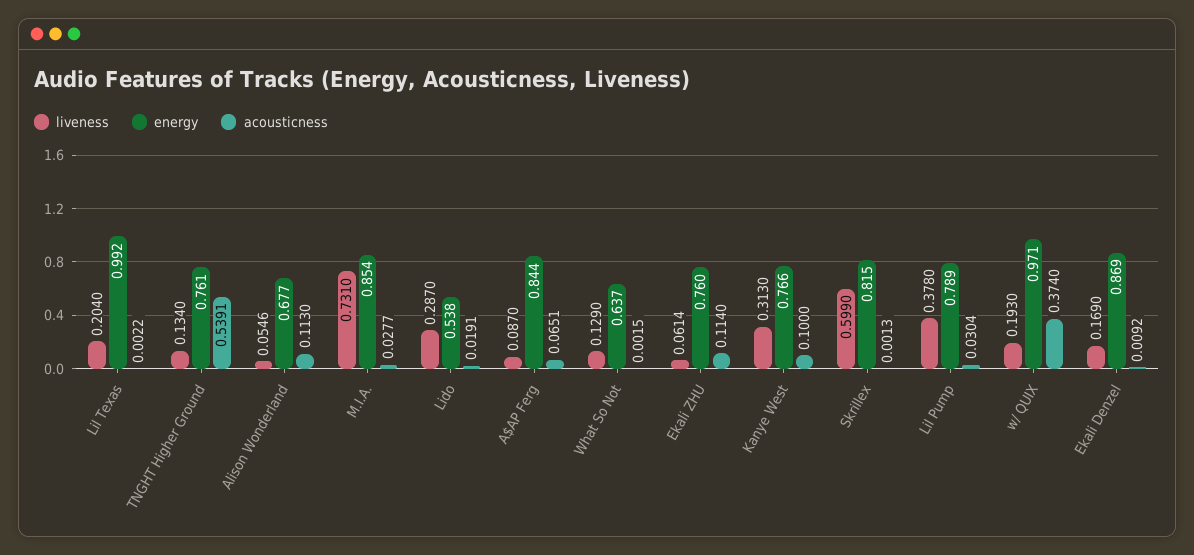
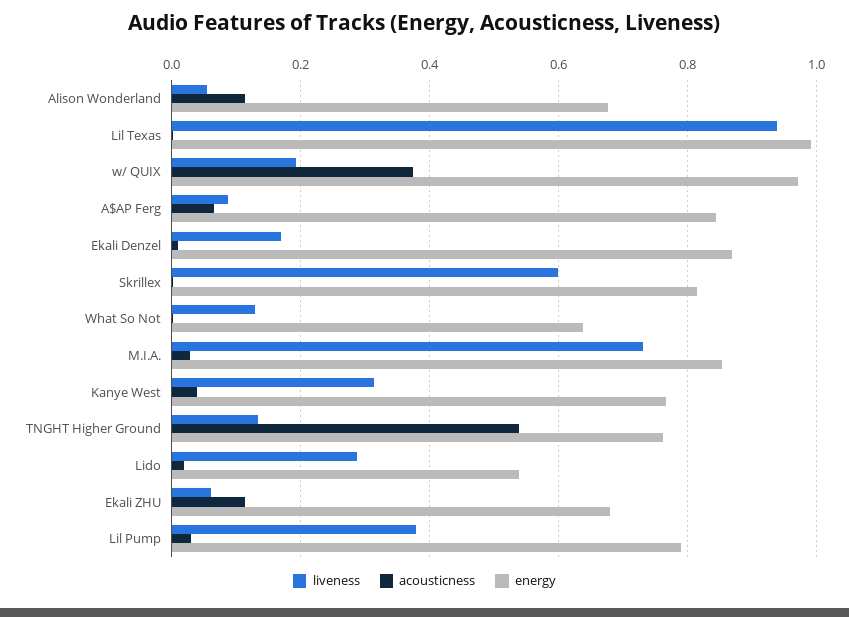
  {
    "liveness": {
-     "Lil Texas": 0.204,
+     "Lil Texas": 0.94,
      "TNGHT Higher Ground": 0.134,
      "Alison Wonderland": 0.0546,
      "M.I.A.": 0.731,
      "Lido": 0.287,
      "A$AP Ferg": 0.087,
      "What So Not": 0.129,
      "Ekali ZHU": 0.0614,
      "Kanye West": 0.313,
      "Skrillex": 0.599,
      "Lil Pump": 0.378,
      "w/ QUIX": 0.193,
      "Ekali Denzel": 0.169
    },
    "energy": {
      "Lil Texas": 0.992,
      "TNGHT Higher Ground": 0.761,
      "Alison Wonderland": 0.677,
      "M.I.A.": 0.854,
      "Lido": 0.538,
      "A$AP Ferg": 0.844,
      "What So Not": 0.637,
-     "Ekali ZHU": 0.76,
+     "Ekali ZHU": 0.68,
      "Kanye West": 0.766,
      "Skrillex": 0.815,
      "Lil Pump": 0.789,
      "w/ QUIX": 0.971,
      "Ekali Denzel": 0.869
    },
    "acousticness": {
      "Lil Texas": 0.0022,
      "TNGHT Higher Ground": 0.5391,
      "Alison Wonderland": 0.113,
      "M.I.A.": 0.0277,
      "Lido": 0.0191,
      "A$AP Ferg": 0.0651,
      "What So Not": 0.0015,
      "Ekali ZHU": 0.114,
-     "Kanye West": 0.1,
+     "Kanye West": 0.04,
      "Skrillex": 0.0013,
      "Lil Pump": 0.0304,
      "w/ QUIX": 0.374,
      "Ekali Denzel": 0.0092
    }
  }

